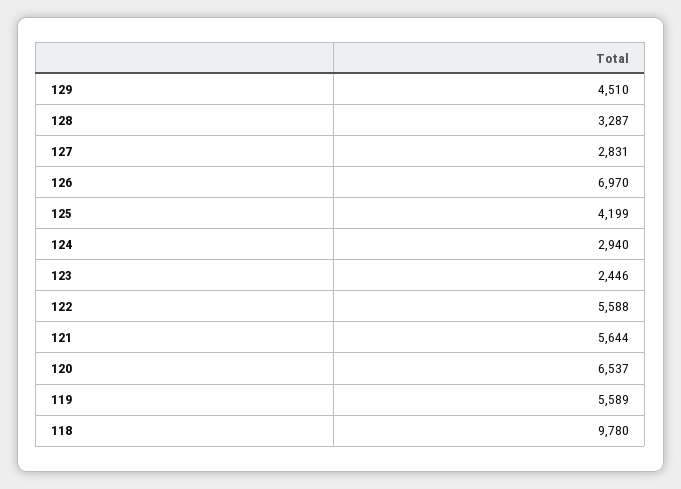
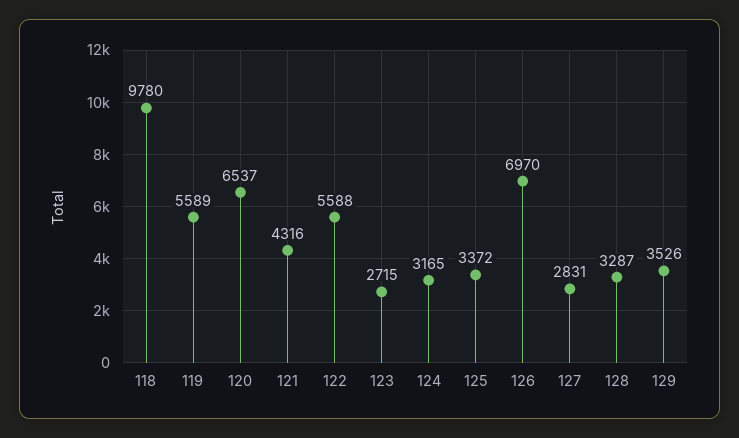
  {
-   "129": 4510,
+   "129": 3526,
    "128": 3287,
    "127": 2831,
    "126": 6970,
-   "125": 4199,
+   "125": 3372,
-   "124": 2940,
+   "124": 3165,
-   "123": 2446,
+   "123": 2715,
    "122": 5588,
-   "121": 5644,
+   "121": 4316,
    "120": 6537,
    "119": 5589,
    "118": 9780
  }

